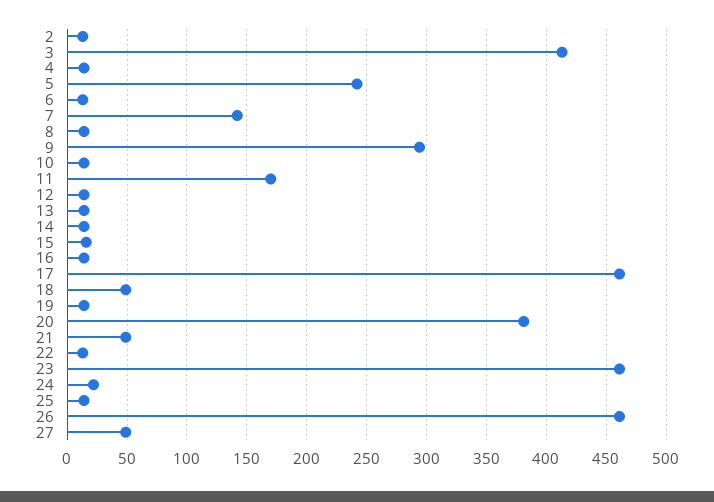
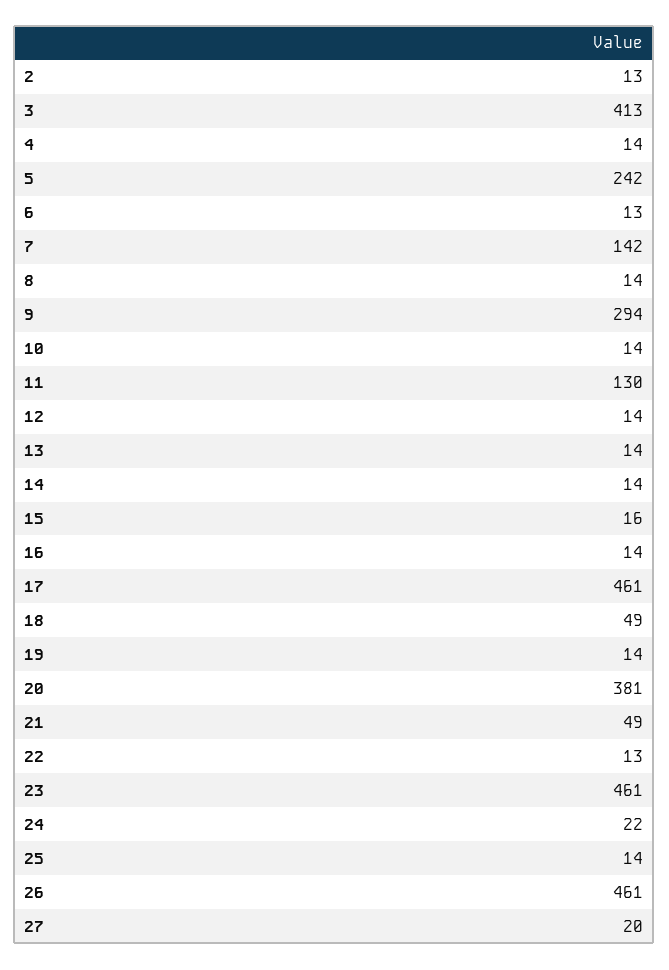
  {
    "2": 13,
    "3": 413,
    "4": 14,
    "5": 242,
    "6": 13,
    "7": 142,
    "8": 14,
    "9": 294,
    "10": 14,
-   "11": 170,
+   "11": 130,
    "12": 14,
    "13": 14,
    "14": 14,
    "15": 16,
    "16": 14,
    "17": 461,
    "18": 49,
    "19": 14,
    "20": 381,
    "21": 49,
    "22": 13,
    "23": 461,
    "24": 22,
    "25": 14,
    "26": 461,
-   "27": 50
+   "27": 20
  }

